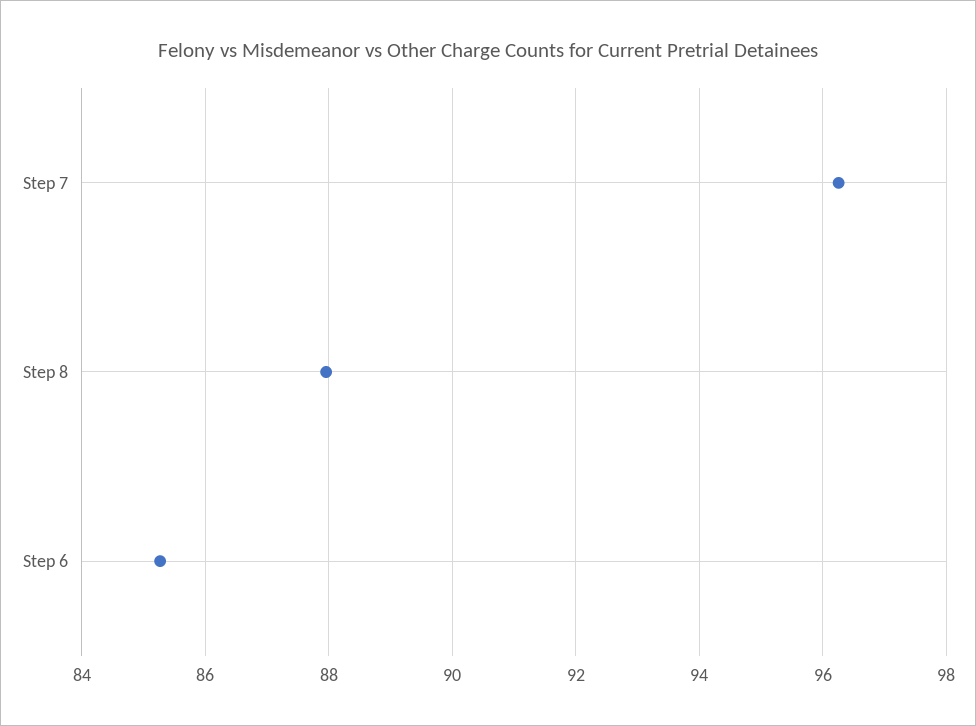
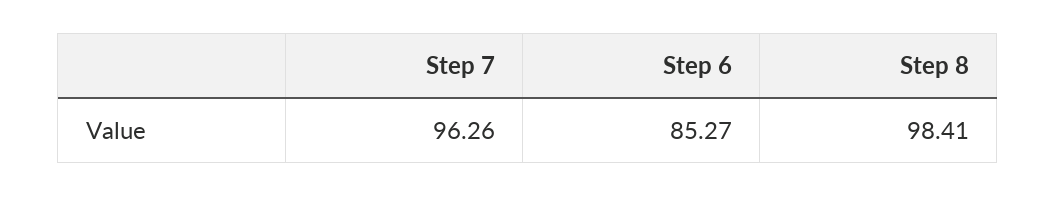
  {
    "Step 7": 96.26,
-   "Step 8": 88,
+   "Step 8": 98.41,
    "Step 6": 85.27
  }

